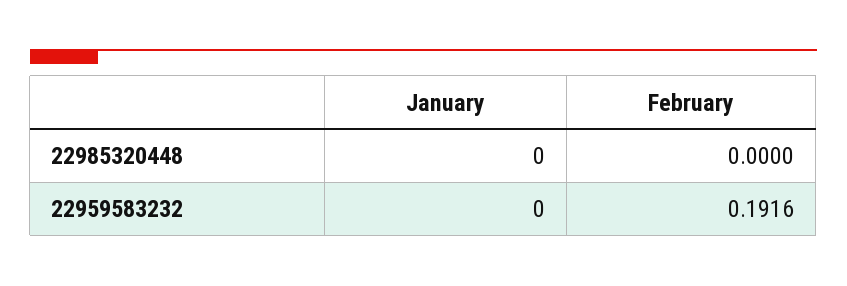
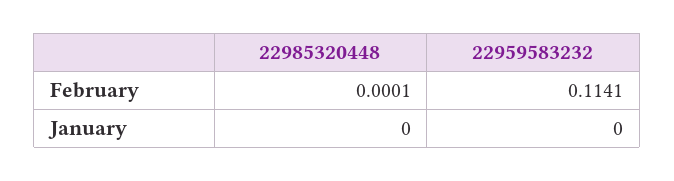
  {
    "January": {
      "22985320448": 0,
      "22959583232": 0
    },
    "February": {
-     "22985320448": 0,
+     "22985320448": 0.0001,
-     "22959583232": 0.1916
+     "22959583232": 0.1141
    }
  }

